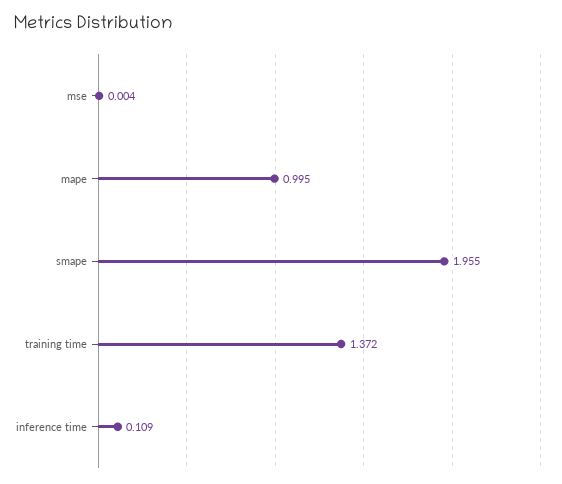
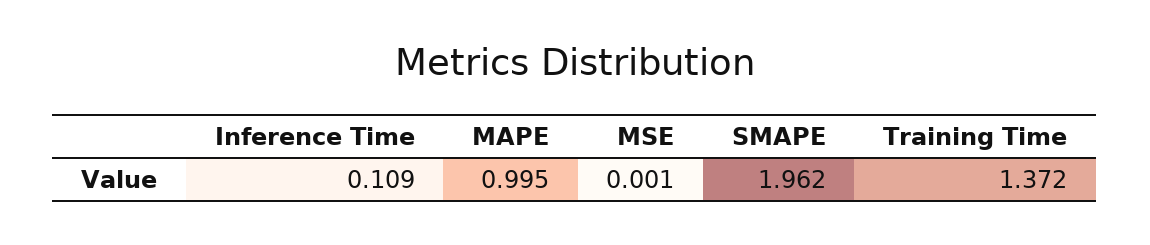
  {
-   "mse": 0.004,
+   "mse": 0.001,
    "mape": 0.995,
-   "smape": 1.955,
+   "smape": 1.962,
    "training time": 1.372,
    "inference time": 0.109
  }

